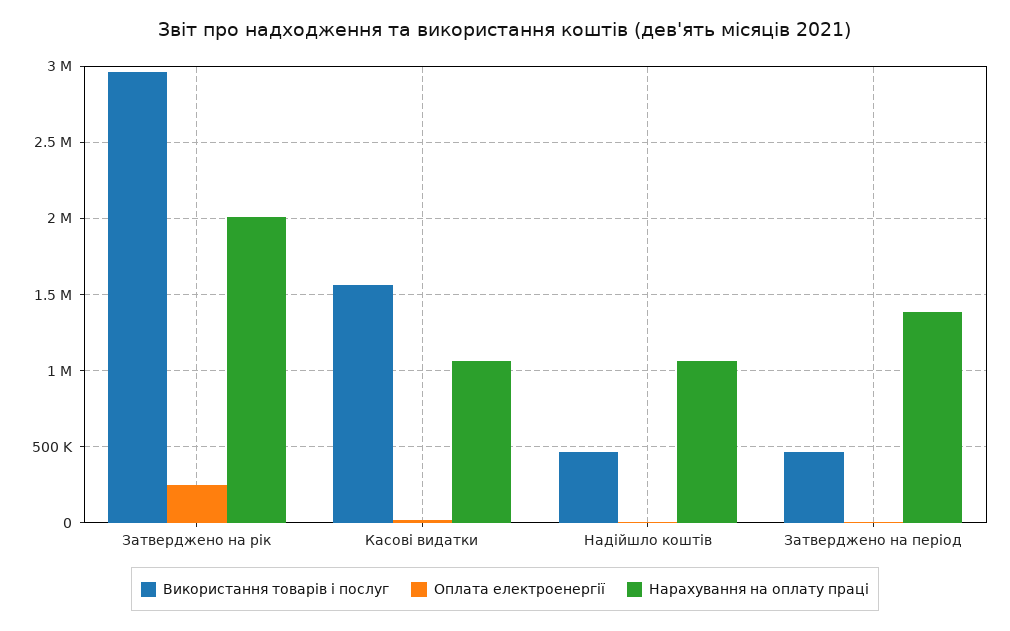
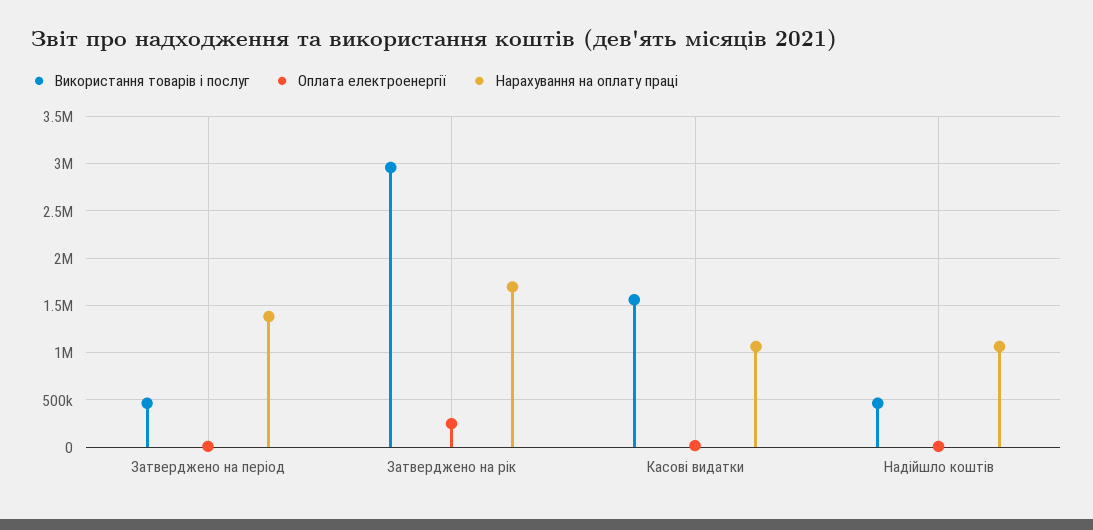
  {
    "Використання товарів і послуг": {
      "Затверджено на рік": 2950000,
      "Касові видатки": 1550000,
      "Надійшло коштів": 450000,
      "Затверджено на період": 450000
    },
    "Оплата електроенергії": {
      "Затверджено на рік": 250000,
      "Касові видатки": 0,
      "Надійшло коштів": 0,
      "Затверджено на період": 0
    },
    "Нарахування на оплату праці": {
-     "Затверджено на рік": 2000000,
+     "Затверджено на рік": 1700000,
      "Касові видатки": 1050000,
      "Надійшло коштів": 1050000,
      "Затверджено на період": 1400000
    }
  }

